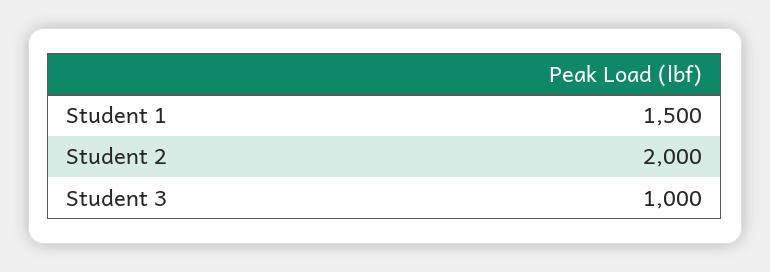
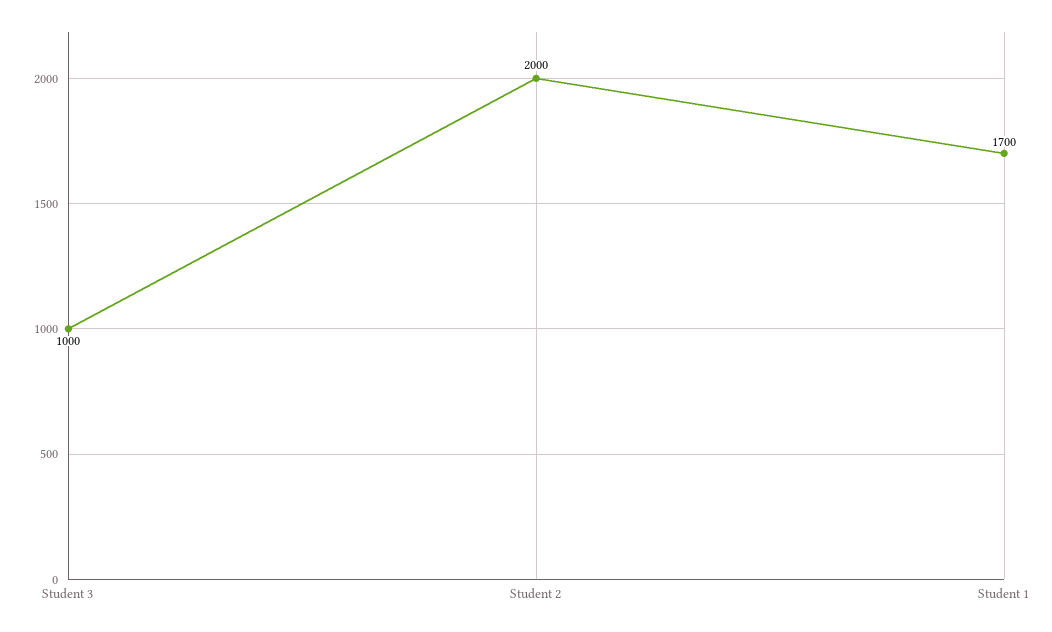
  {
-   "Student 1": 1500,
+   "Student 1": 1700,
    "Student 2": 2000,
    "Student 3": 1000
  }

